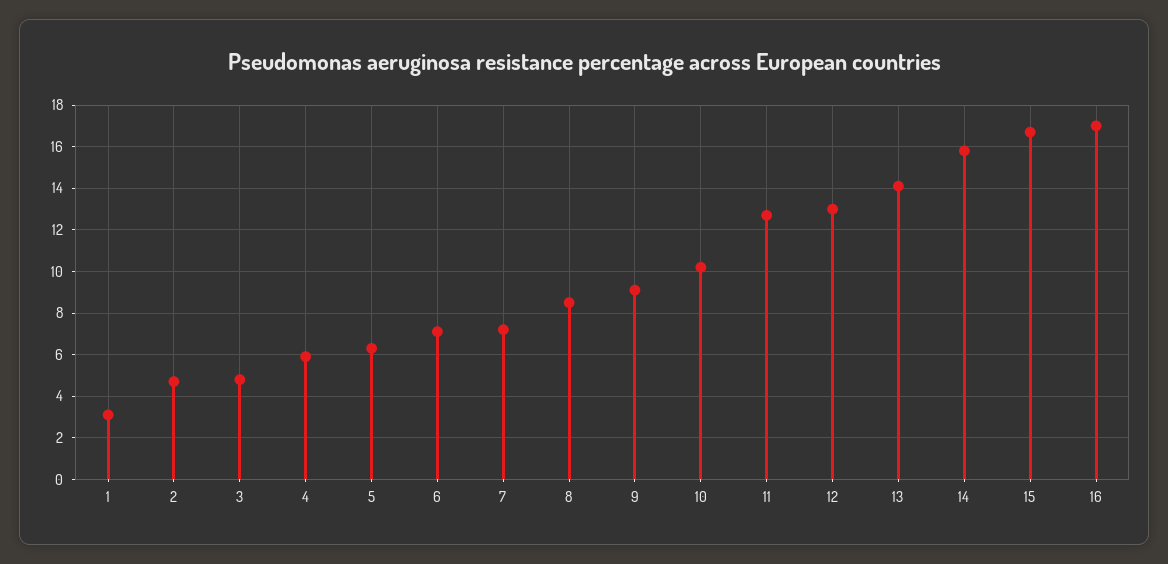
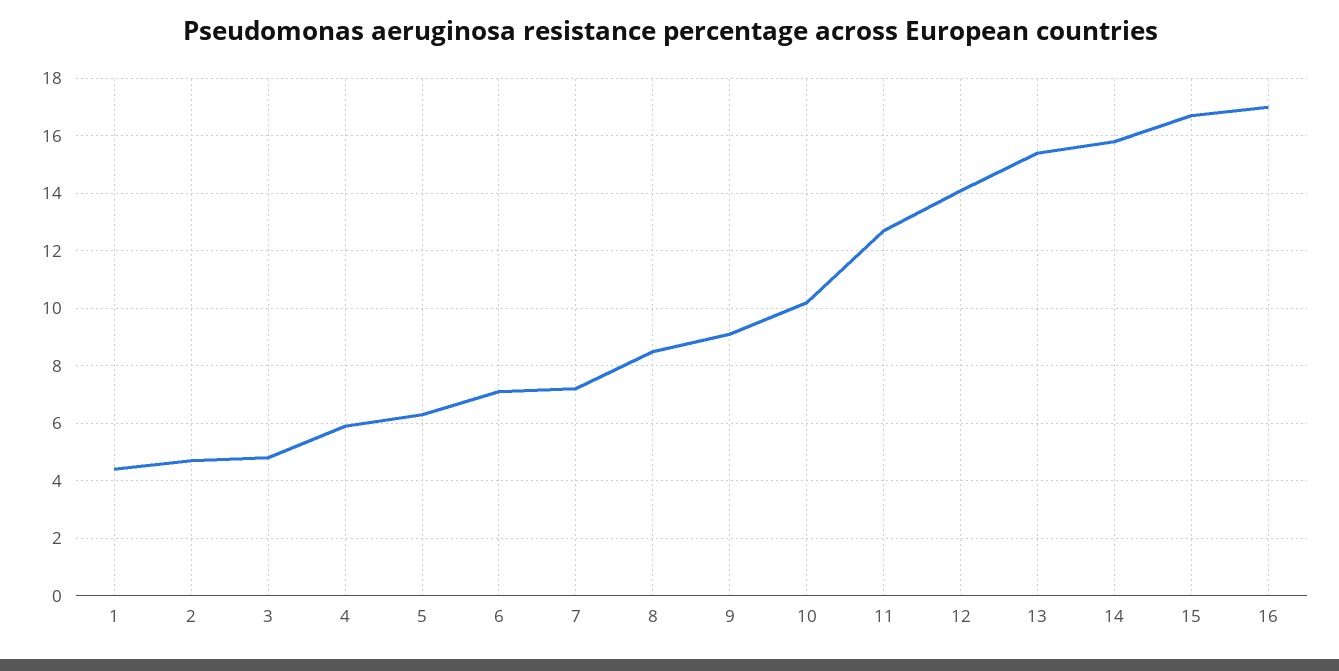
  {
-   "1": 3,
+   "1": 4.5,
    "2": 4.5,
    "3": 5,
    "4": 6,
    "5": 6.5,
    "6": 7,
    "7": 7,
    "8": 8.5,
    "9": 9,
    "10": 10,
    "11": 12.5,
-   "12": 13,
+   "12": 14,
-   "13": 14,
+   "13": 15.5,
    "14": 16,
    "15": 16.5,
    "16": 17
  }

